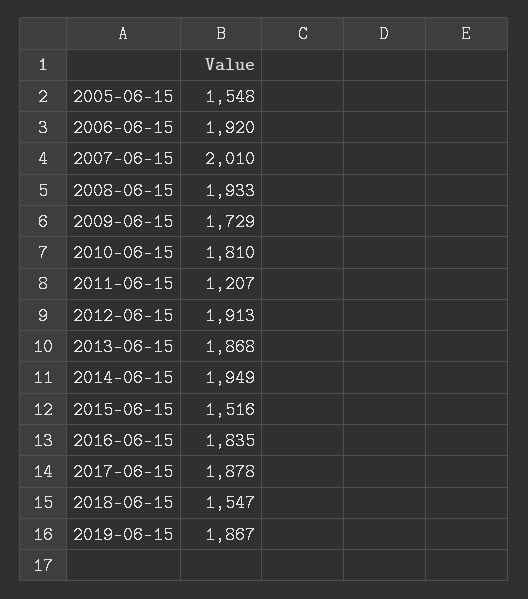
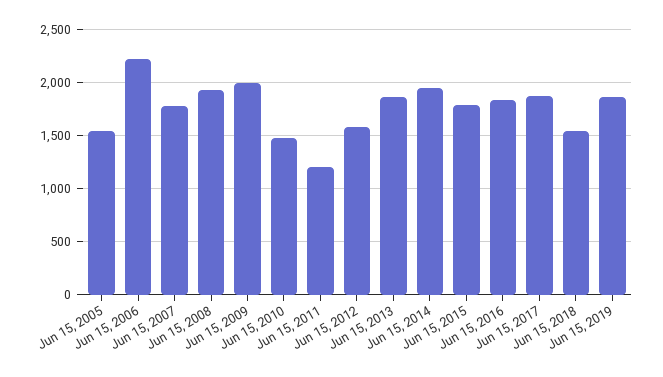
  {
    "2005-06-15": 1548,
-   "2006-06-15": 1920,
+   "2006-06-15": 2200,
-   "2007-06-15": 2010,
+   "2007-06-15": 1800,
    "2008-06-15": 1933,
-   "2009-06-15": 1729,
+   "2009-06-15": 2000,
-   "2010-06-15": 1810,
+   "2010-06-15": 1500,
    "2011-06-15": 1207,
-   "2012-06-15": 1913,
+   "2012-06-15": 1600,
    "2013-06-15": 1868,
    "2014-06-15": 1949,
-   "2015-06-15": 1516,
+   "2015-06-15": 1800,
    "2016-06-15": 1835,
    "2017-06-15": 1878,
    "2018-06-15": 1547,
    "2019-06-15": 1867
  }

